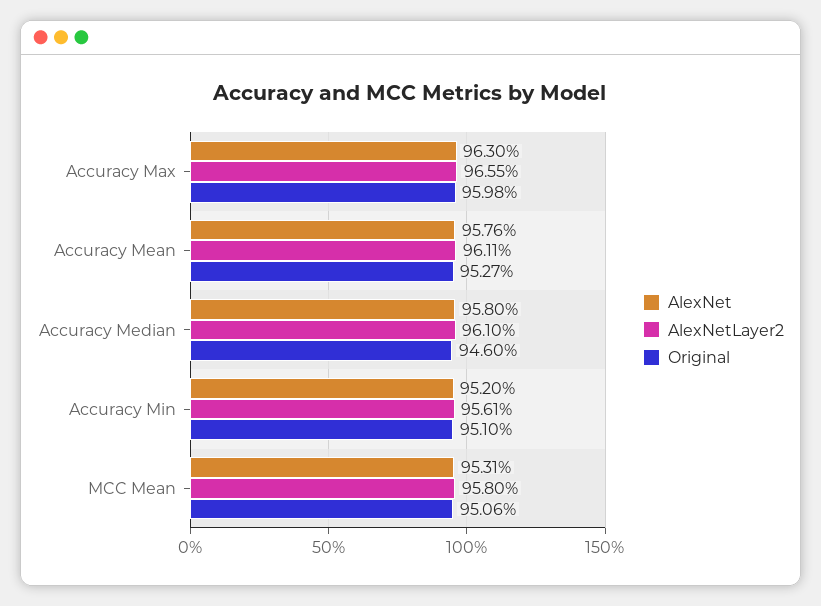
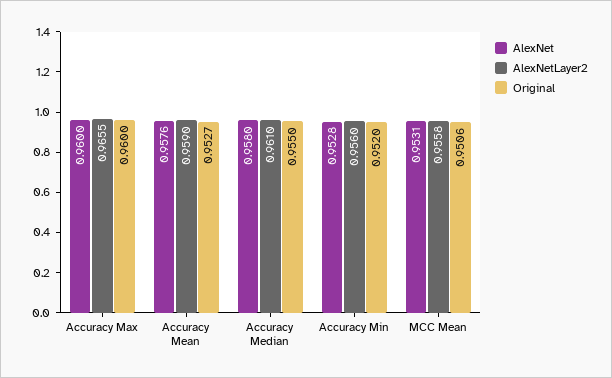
  {
    "AlexNet": {
-     "Accuracy Max": 0.963,
+     "Accuracy Max": 0.96,
      "Accuracy Mean": 0.9576,
      "Accuracy Median": 0.958,
-     "Accuracy Min": 0.952,
+     "Accuracy Min": 0.9528,
      "MCC Mean": 0.9531
    },
    "AlexNetLayer2": {
      "Accuracy Max": 0.9655,
-     "Accuracy Mean": 0.9611,
+     "Accuracy Mean": 0.959,
      "Accuracy Median": 0.961,
-     "Accuracy Min": 0.9561,
+     "Accuracy Min": 0.956,
-     "MCC Mean": 0.958
+     "MCC Mean": 0.9558
    },
    "Original": {
-     "Accuracy Max": 0.9598,
+     "Accuracy Max": 0.96,
      "Accuracy Mean": 0.9527,
-     "Accuracy Median": 0.946,
+     "Accuracy Median": 0.955,
-     "Accuracy Min": 0.951,
+     "Accuracy Min": 0.952,
      "MCC Mean": 0.9506
    }
  }

